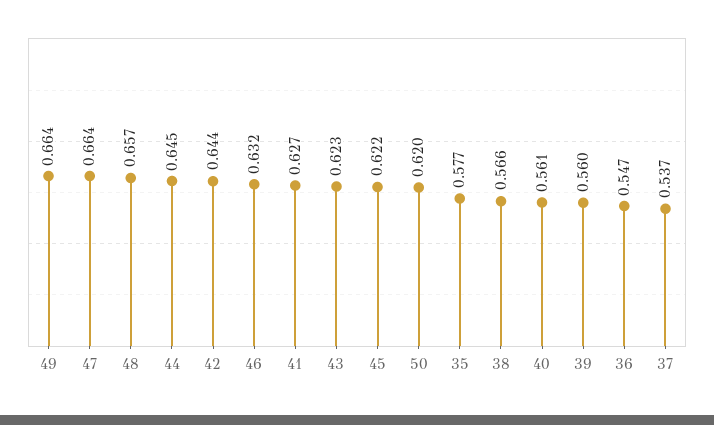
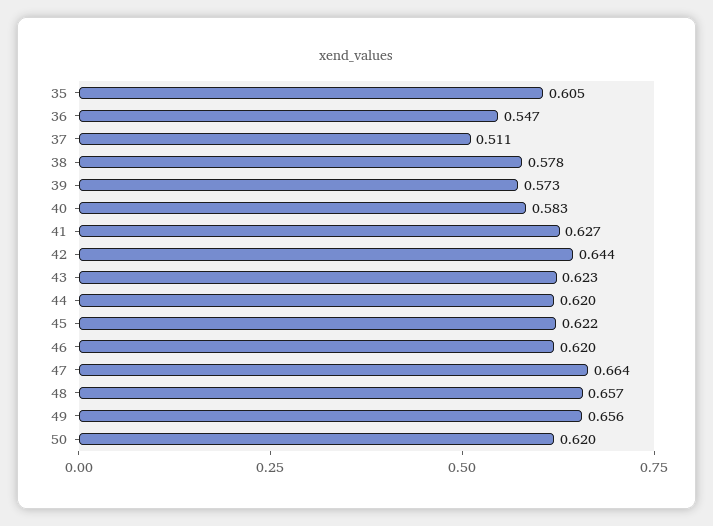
  {
-   "49": 0.664,
+   "49": 0.656,
    "47": 0.664,
    "48": 0.657,
-   "44": 0.645,
+   "44": 0.62,
    "42": 0.644,
-   "46": 0.632,
+   "46": 0.62,
    "41": 0.627,
    "43": 0.623,
    "45": 0.622,
    "50": 0.62,
-   "35": 0.577,
+   "35": 0.605,
-   "38": 0.566,
+   "38": 0.578,
-   "40": 0.561,
+   "40": 0.583,
-   "39": 0.56,
+   "39": 0.573,
    "36": 0.547,
-   "37": 0.537
+   "37": 0.511
  }

